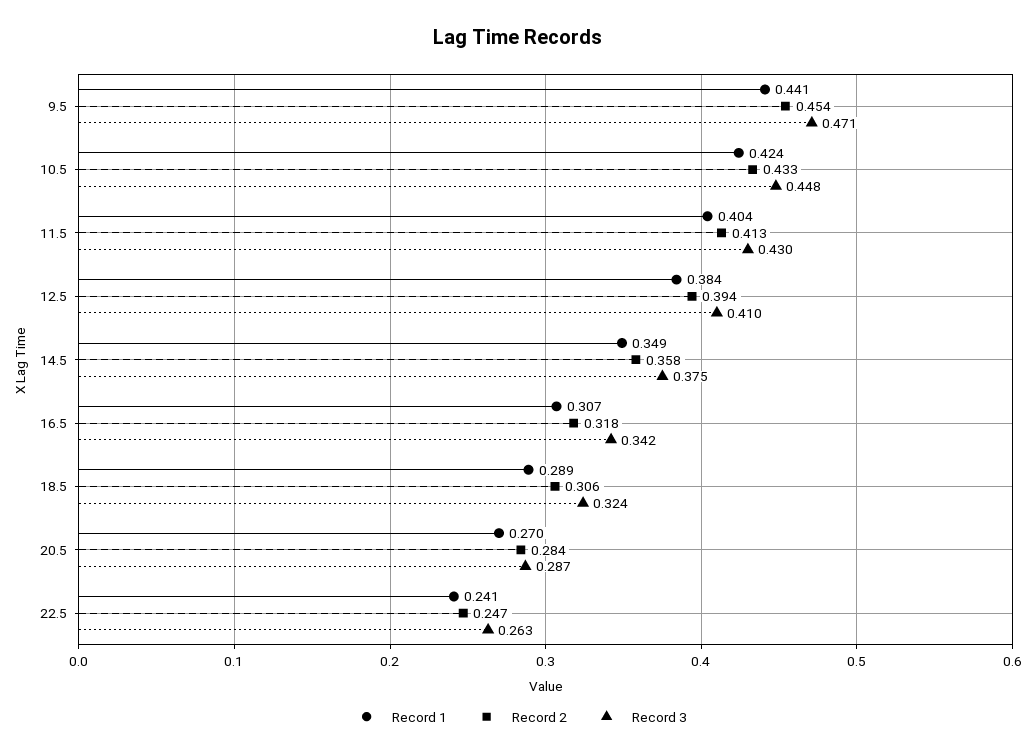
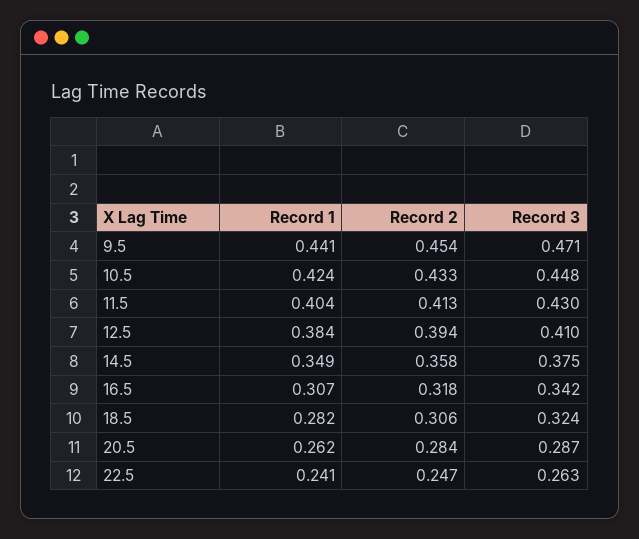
  {
    "Record 1": {
      "9.5": 0.441,
      "10.5": 0.424,
      "11.5": 0.404,
      "12.5": 0.384,
      "14.5": 0.349,
      "16.5": 0.307,
-     "18.5": 0.289,
+     "18.5": 0.282,
-     "20.5": 0.27,
+     "20.5": 0.262,
      "22.5": 0.241
    },
    "Record 2": {
      "9.5": 0.454,
      "10.5": 0.433,
      "11.5": 0.413,
      "12.5": 0.394,
      "14.5": 0.358,
      "16.5": 0.318,
      "18.5": 0.306,
      "20.5": 0.284,
      "22.5": 0.247
    },
    "Record 3": {
      "9.5": 0.471,
      "10.5": 0.448,
      "11.5": 0.43,
      "12.5": 0.41,
      "14.5": 0.375,
      "16.5": 0.342,
      "18.5": 0.324,
      "20.5": 0.287,
      "22.5": 0.263
    }
  }

